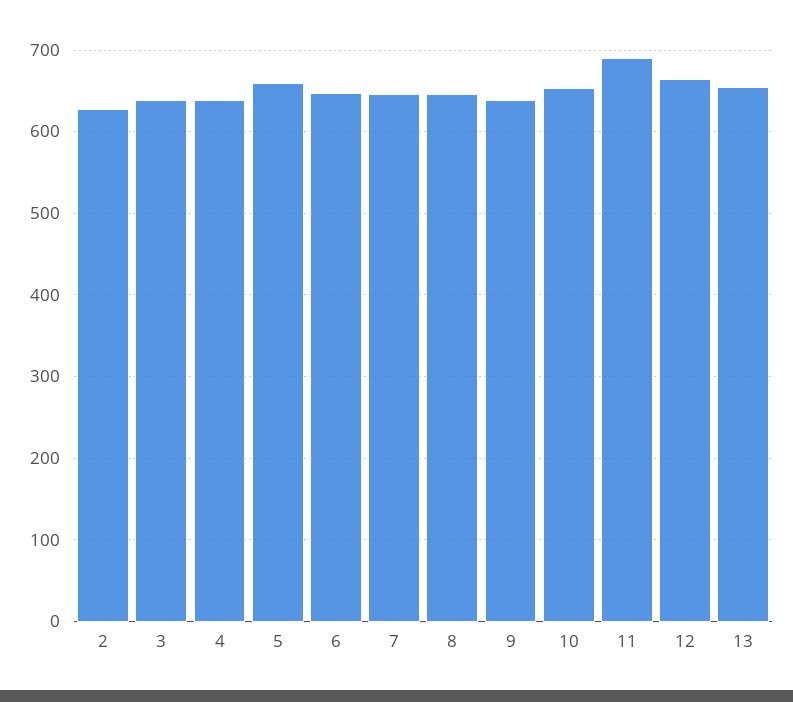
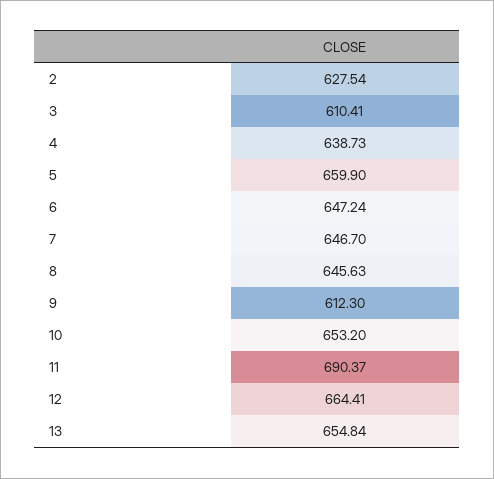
  {
    "2": 627.54,
-   "3": 640,
+   "3": 610.41,
    "4": 638.73,
    "5": 659.9,
    "6": 647.24,
    "7": 646.7,
    "8": 645.63,
-   "9": 640,
+   "9": 612.3,
    "10": 653.2,
    "11": 690.37,
    "12": 664.41,
    "13": 654.84
  }

